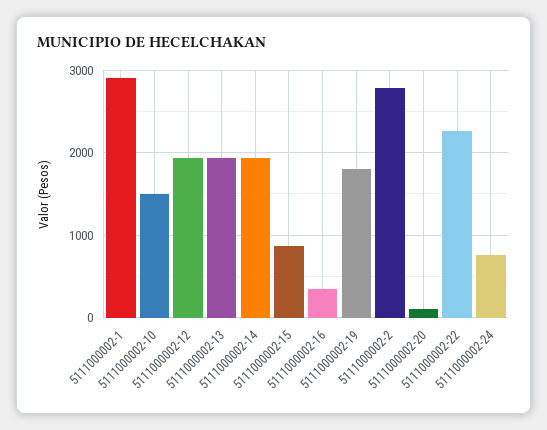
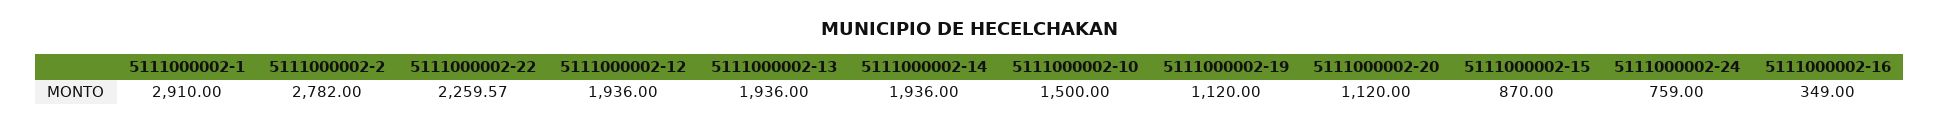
  {
    "5111000002-1": 2910,
    "5111000002-10": 1500,
    "5111000002-12": 1936,
    "5111000002-13": 1936,
    "5111000002-14": 1936,
    "5111000002-15": 870,
    "5111000002-16": 349,
-   "5111000002-19": 1800,
+   "5111000002-19": 1120,
    "5111000002-2": 2782,
-   "5111000002-20": 100,
+   "5111000002-20": 1120,
    "5111000002-22": 2259.57,
    "5111000002-24": 759
  }

